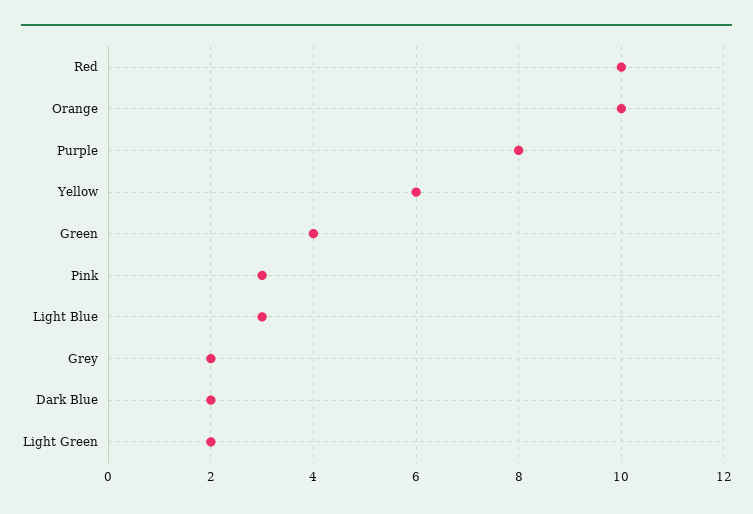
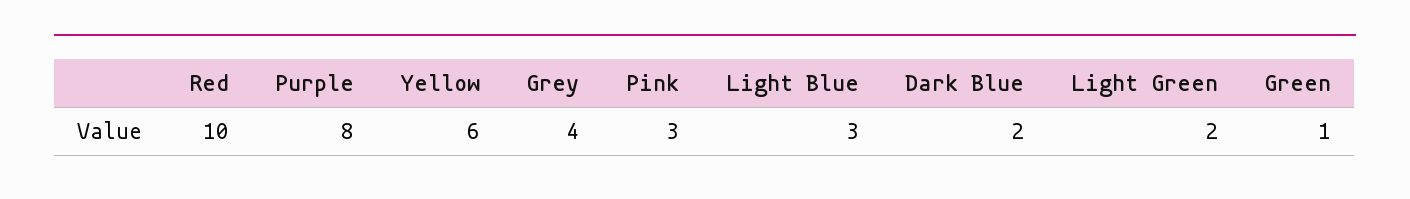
  {
    "Red": 10,
-   "Orange": 10,
    "Purple": 8,
    "Yellow": 6,
-   "Green": 4,
+   "Green": 1,
    "Pink": 3,
    "Light Blue": 3,
-   "Grey": 2,
+   "Grey": 4,
    "Dark Blue": 2,
    "Light Green": 2
  }

